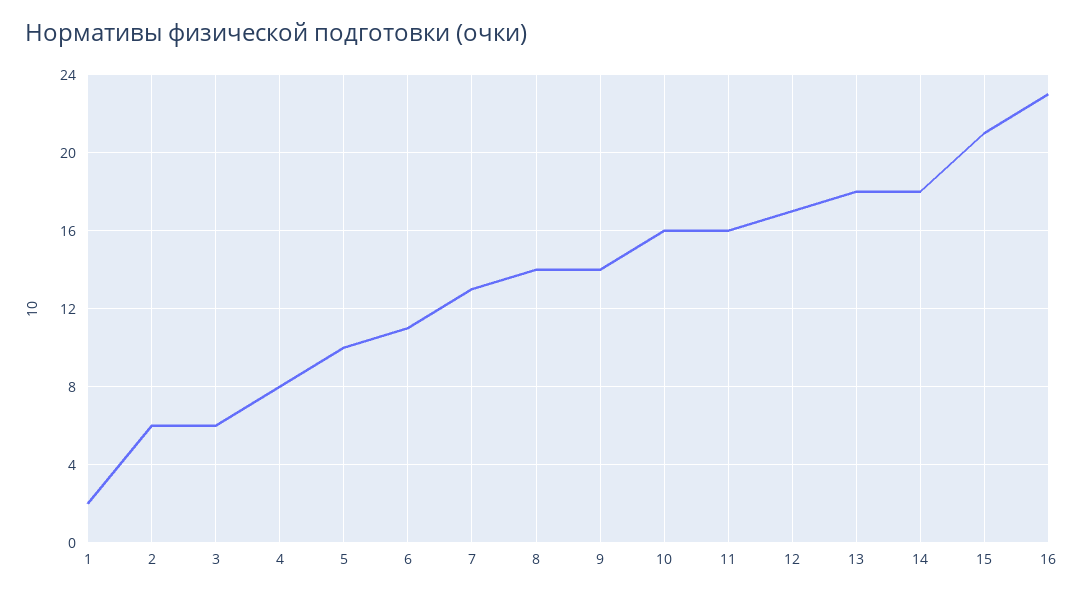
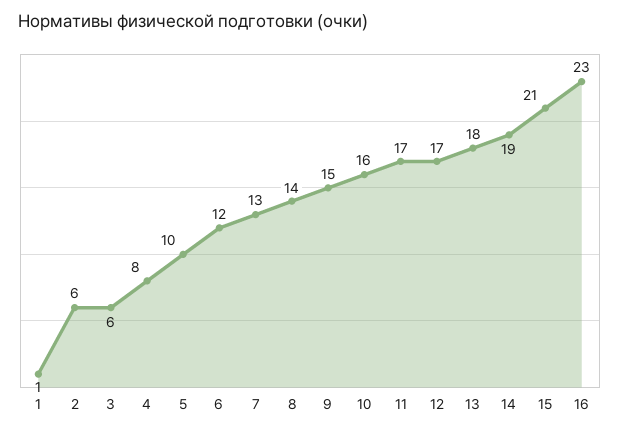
  {
-   "1": 2,
+   "1": 1,
    "2": 6,
    "3": 6,
    "4": 8,
    "5": 10,
-   "6": 11,
+   "6": 12,
    "7": 13,
    "8": 14,
-   "9": 14,
+   "9": 15,
    "10": 16,
-   "11": 16,
+   "11": 17,
    "12": 17,
    "13": 18,
-   "14": 18,
+   "14": 19,
    "15": 21,
    "16": 23
  }

